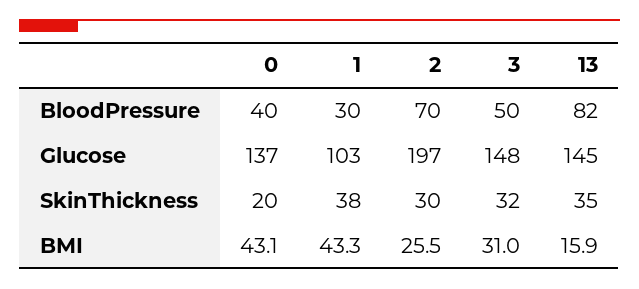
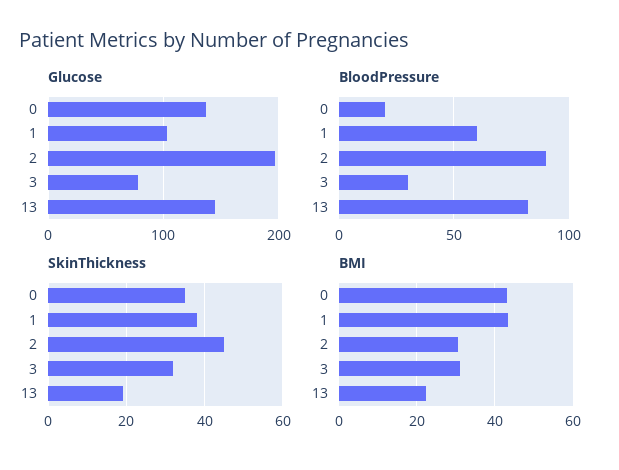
  {
    "BloodPressure": {
-     "0": 40,
+     "0": 20,
-     "1": 30,
+     "1": 60,
-     "2": 70,
+     "2": 90,
-     "3": 50,
+     "3": 30,
      "13": 82
    },
    "Glucose": {
      "0": 137,
      "1": 103,
      "2": 197,
-     "3": 148,
+     "3": 80,
      "13": 145
    },
    "SkinThickness": {
-     "0": 20,
+     "0": 35,
      "1": 38,
-     "2": 30,
+     "2": 45,
      "3": 32,
-     "13": 35
+     "13": 20
    },
    "BMI": {
      "0": 43.1,
      "1": 43.3,
-     "2": 25.5,
+     "2": 30,
      "3": 31,
-     "13": 15.9
+     "13": 22
    }
  }

